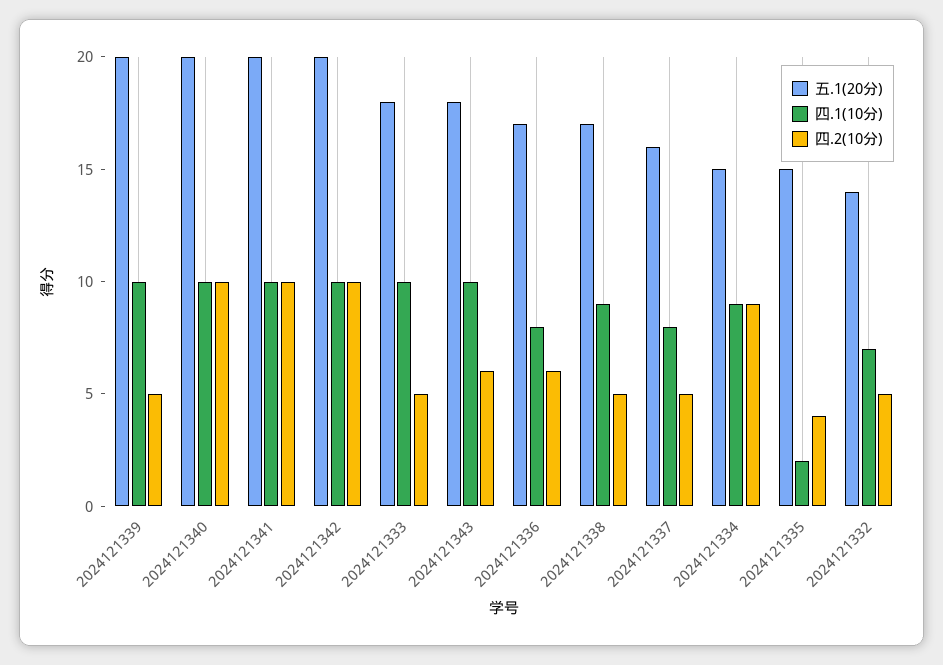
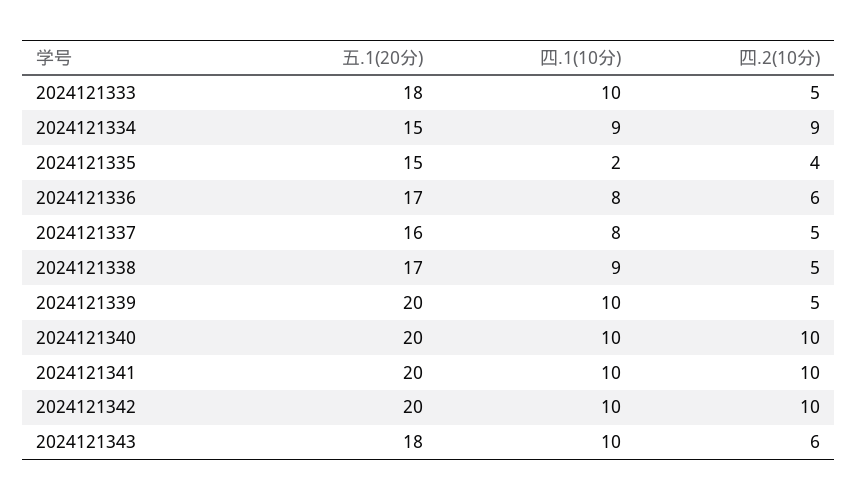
  {
    "五.1(20分)": {
      "2024121339": 20,
      "2024121340": 20,
      "2024121341": 20,
      "2024121342": 20,
      "2024121333": 18,
      "2024121343": 18,
      "2024121336": 17,
      "2024121338": 17,
      "2024121337": 16,
      "2024121334": 15,
-     "2024121335": 15,
+     "2024121335": 15
-     "2024121332": 14
    },
    "四.1(10分)": {
      "2024121339": 10,
      "2024121340": 10,
      "2024121341": 10,
      "2024121342": 10,
      "2024121333": 10,
      "2024121343": 10,
      "2024121336": 8,
      "2024121338": 9,
      "2024121337": 8,
      "2024121334": 9,
-     "2024121335": 2,
+     "2024121335": 2
-     "2024121332": 7
    },
    "四.2(10分)": {
      "2024121339": 5,
      "2024121340": 10,
      "2024121341": 10,
      "2024121342": 10,
      "2024121333": 5,
      "2024121343": 6,
      "2024121336": 6,
      "2024121338": 5,
      "2024121337": 5,
      "2024121334": 9,
-     "2024121335": 4,
+     "2024121335": 4
-     "2024121332": 5
    }
  }

